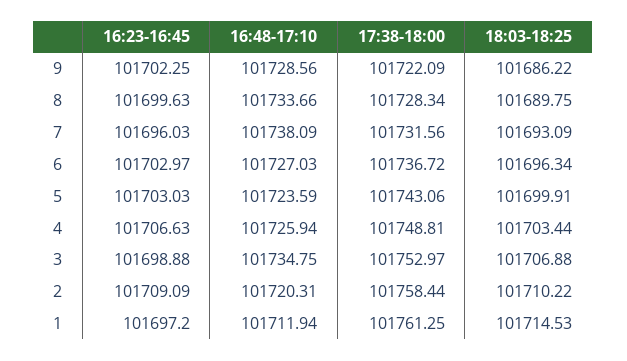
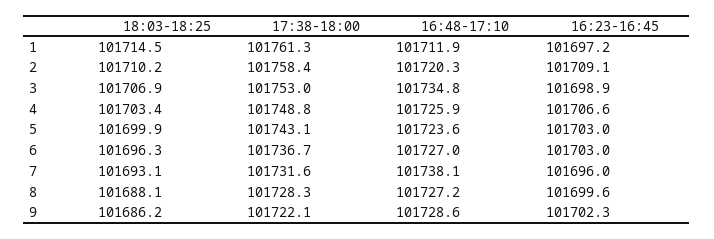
  {
    "16:23-16:45": {
      "9": 101702.25,
      "8": 101699.63,
      "7": 101696.03,
      "6": 101702.97,
      "5": 101703.03,
      "4": 101706.63,
      "3": 101698.88,
      "2": 101709.09,
      "1": 101697.2
    },
    "16:48-17:10": {
      "9": 101728.56,
-     "8": 101733.66,
+     "8": 101727.2,
      "7": 101738.09,
      "6": 101727.03,
      "5": 101723.59,
      "4": 101725.94,
      "3": 101734.75,
      "2": 101720.31,
      "1": 101711.94
    },
    "17:38-18:00": {
      "9": 101722.09,
      "8": 101728.34,
      "7": 101731.56,
      "6": 101736.72,
      "5": 101743.06,
      "4": 101748.81,
      "3": 101752.97,
      "2": 101758.44,
      "1": 101761.25
    },
    "18:03-18:25": {
      "9": 101686.22,
-     "8": 101689.75,
+     "8": 101688.1,
      "7": 101693.09,
      "6": 101696.34,
      "5": 101699.91,
      "4": 101703.44,
      "3": 101706.88,
      "2": 101710.22,
      "1": 101714.53
    }
  }

